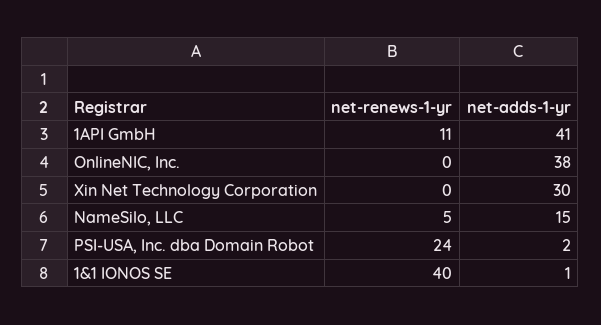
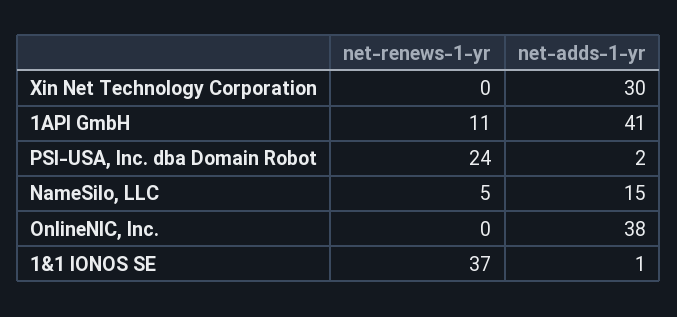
  {
    "net-renews-1-yr": {
      "1API GmbH": 11,
      "OnlineNIC, Inc.": 0,
      "Xin Net Technology Corporation": 0,
      "NameSilo, LLC": 5,
      "PSI-USA, Inc. dba Domain Robot": 24,
-     "1&1 IONOS SE": 40
+     "1&1 IONOS SE": 37
    },
    "net-adds-1-yr": {
      "1API GmbH": 41,
      "OnlineNIC, Inc.": 38,
      "Xin Net Technology Corporation": 30,
      "NameSilo, LLC": 15,
      "PSI-USA, Inc. dba Domain Robot": 2,
      "1&1 IONOS SE": 1
    }
  }

